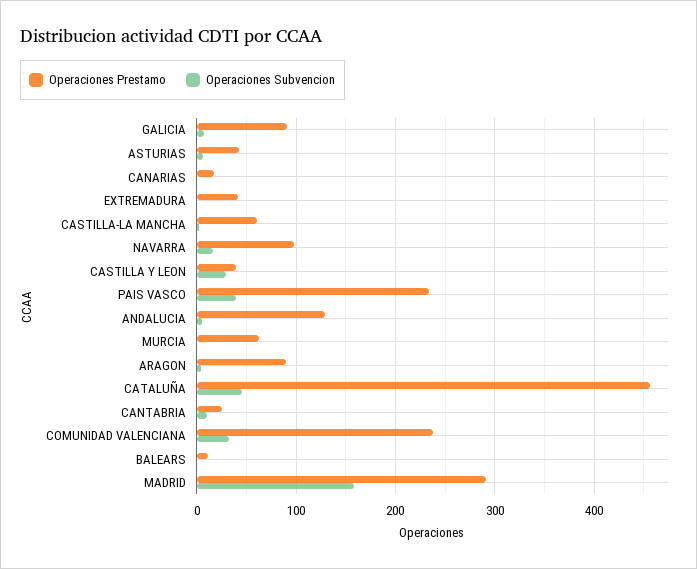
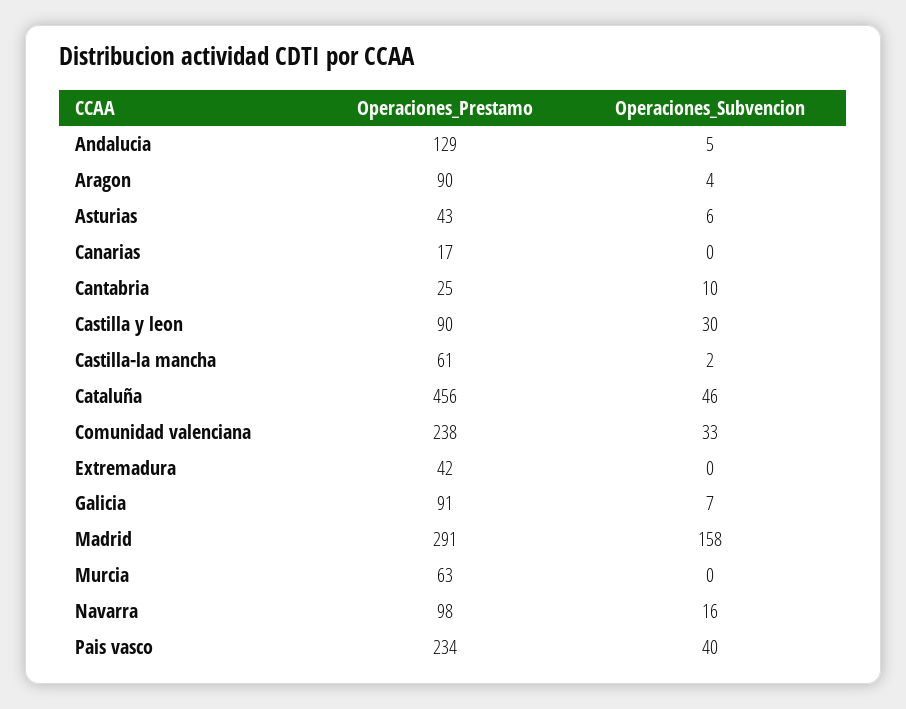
  {
    "Operaciones Prestamo": {
      "GALICIA": 91,
      "ASTURIAS": 43,
      "CANARIAS": 17,
      "EXTREMADURA": 42,
      "CASTILLA-LA MANCHA": 61,
      "NAVARRA": 98,
-     "CASTILLA Y LEON": 40,
+     "CASTILLA Y LEON": 90,
      "PAIS VASCO": 234,
      "ANDALUCIA": 129,
      "MURCIA": 63,
      "ARAGON": 90,
      "CATALUÑA": 456,
      "CANTABRIA": 25,
      "COMUNIDAD VALENCIANA": 238,
-     "BALEARS": 10,
      "MADRID": 291
    },
    "Operaciones Subvencion": {
      "GALICIA": 7,
      "ASTURIAS": 6,
      "CANARIAS": 0,
      "EXTREMADURA": 0,
      "CASTILLA-LA MANCHA": 2,
      "NAVARRA": 16,
      "CASTILLA Y LEON": 30,
      "PAIS VASCO": 40,
      "ANDALUCIA": 5,
      "MURCIA": 0,
      "ARAGON": 4,
      "CATALUÑA": 46,
      "CANTABRIA": 10,
      "COMUNIDAD VALENCIANA": 33,
-     "BALEARS": 0,
      "MADRID": 158
    }
  }

